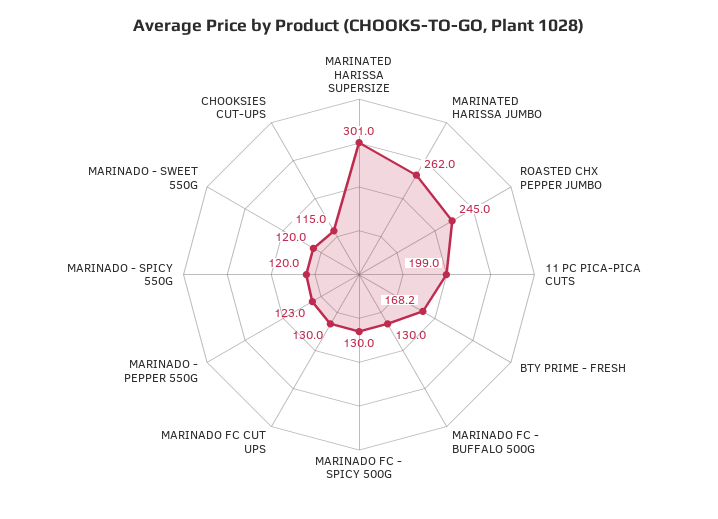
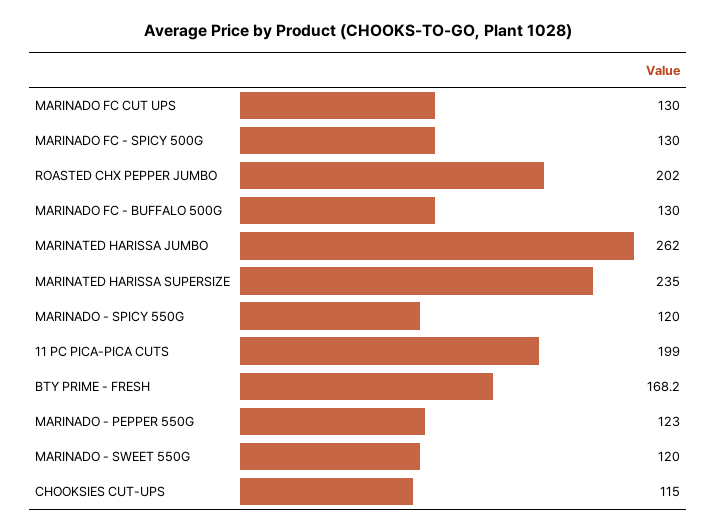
  {
-   "MARINATED HARISSA SUPERSIZE": 301,
+   "MARINATED HARISSA SUPERSIZE": 235,
    "MARINATED HARISSA JUMBO": 262,
-   "ROASTED CHX PEPPER JUMBO": 245,
+   "ROASTED CHX PEPPER JUMBO": 202,
    "11 PC PICA-PICA CUTS": 199,
    "BTY PRIME - FRESH": 168.2,
    "MARINADO FC - BUFFALO 500G": 130,
    "MARINADO FC - SPICY 500G": 130,
    "MARINADO FC CUT UPS": 130,
    "MARINADO - PEPPER 550G": 123,
    "MARINADO - SPICY 550G": 120,
    "MARINADO - SWEET 550G": 120,
    "CHOOKSIES CUT-UPS": 115
  }

